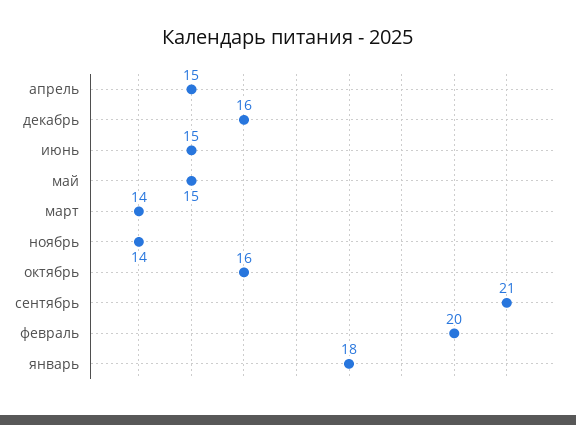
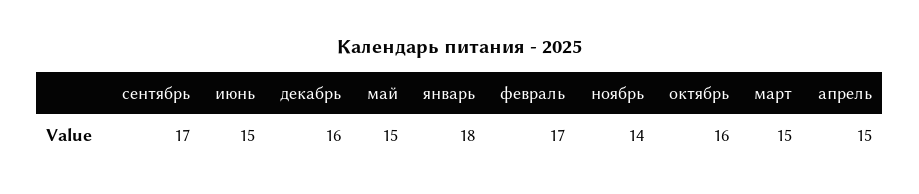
  {
    "апрель": 15,
    "декабрь": 16,
    "июнь": 15,
    "май": 15,
-   "март": 14,
+   "март": 15,
    "ноябрь": 14,
    "октябрь": 16,
-   "сентябрь": 21,
+   "сентябрь": 17,
-   "февраль": 20,
+   "февраль": 17,
    "январь": 18
  }

